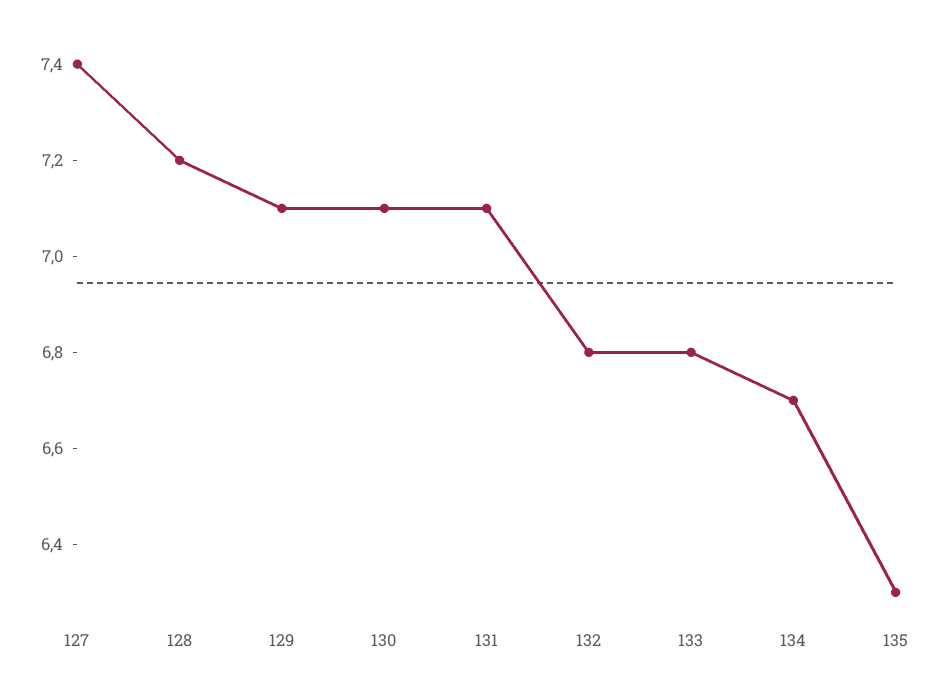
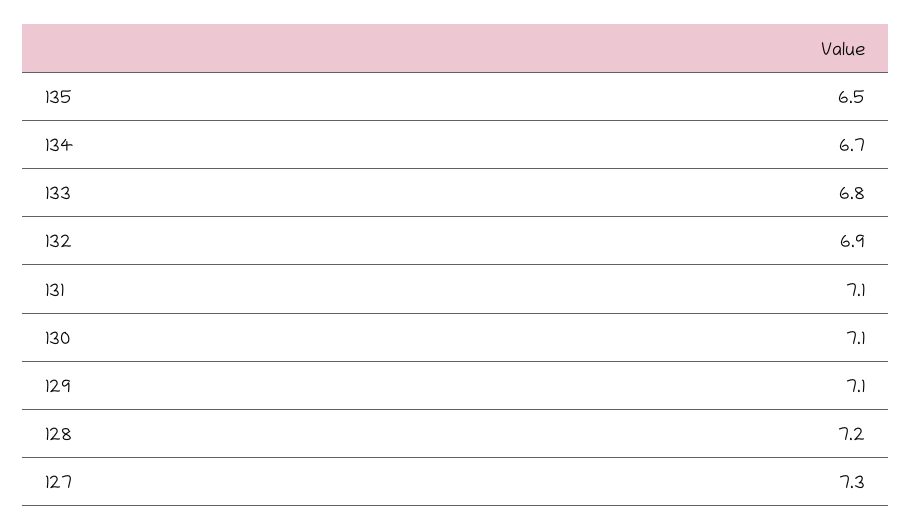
  {
-   "127": 7.4,
+   "127": 7.3,
    "128": 7.2,
    "129": 7.1,
    "130": 7.1,
    "131": 7.1,
-   "132": 6.8,
+   "132": 6.9,
    "133": 6.8,
    "134": 6.7,
-   "135": 6.3
+   "135": 6.5
  }

